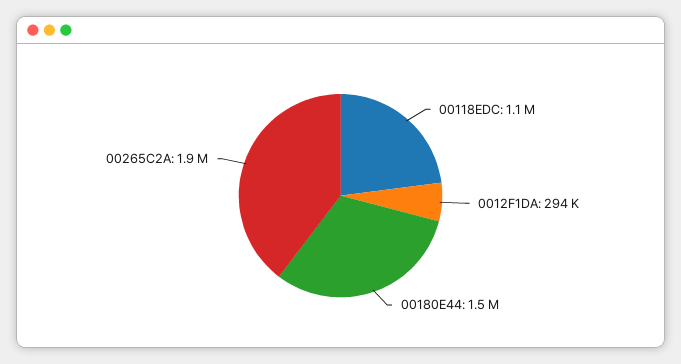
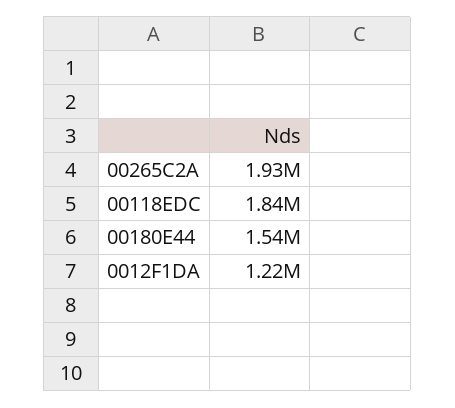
  {
-   "00118EDC": 1100000,
+   "00118EDC": 1840000,
-   "0012F1DA": 294000,
+   "0012F1DA": 1220000,
    "00180E44": 1540000,
    "00265C2A": 1930000
  }

